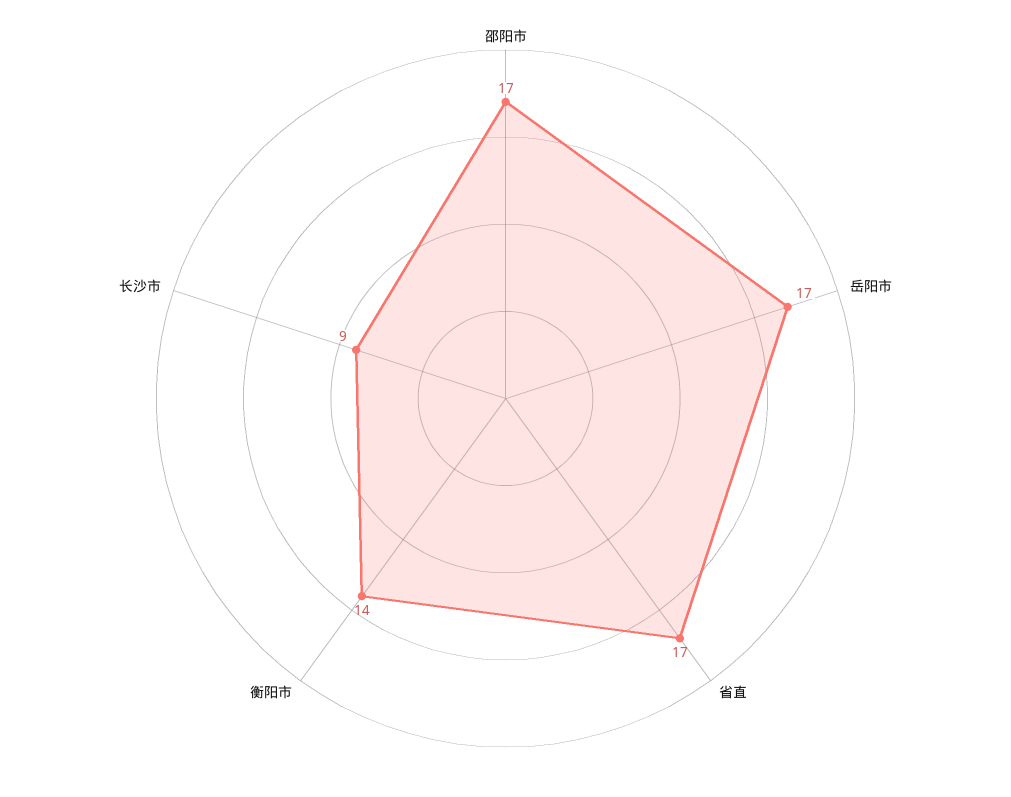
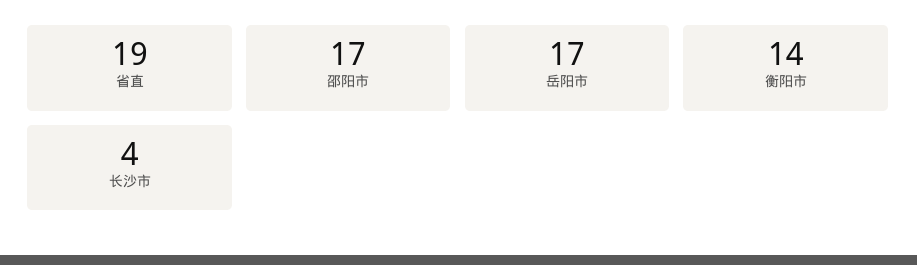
  {
    "邵阳市": 17,
    "岳阳市": 17,
-   "省直": 17,
+   "省直": 19,
    "衡阳市": 14,
-   "长沙市": 9
+   "长沙市": 4
  }

